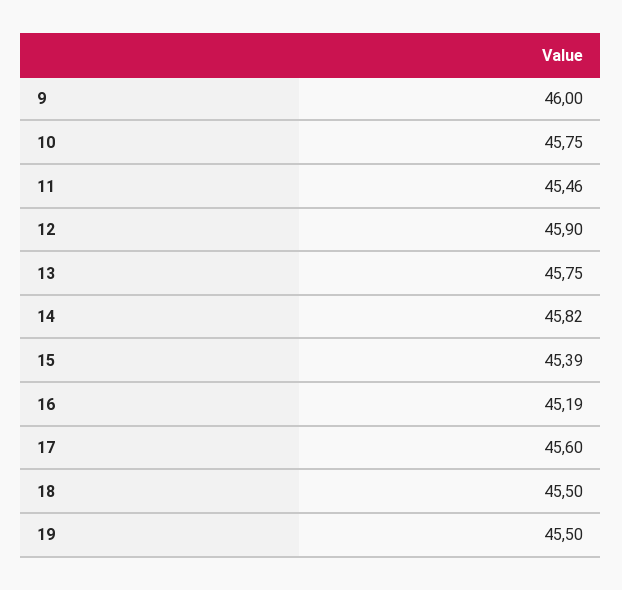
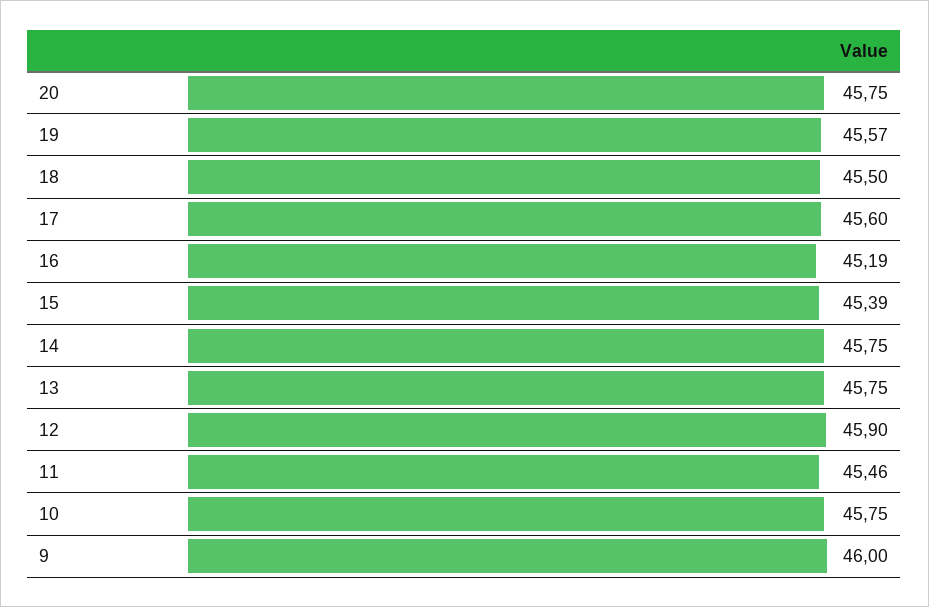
  {
    "9": 46,
    "10": 45.75,
    "11": 45.46,
    "12": 45.9,
    "13": 45.75,
-   "14": 45.82,
+   "14": 45.75,
    "15": 45.39,
    "16": 45.19,
    "17": 45.6,
    "18": 45.5,
-   "19": 45.5
+   "19": 45.57,
+   "20": 45.75
  }

